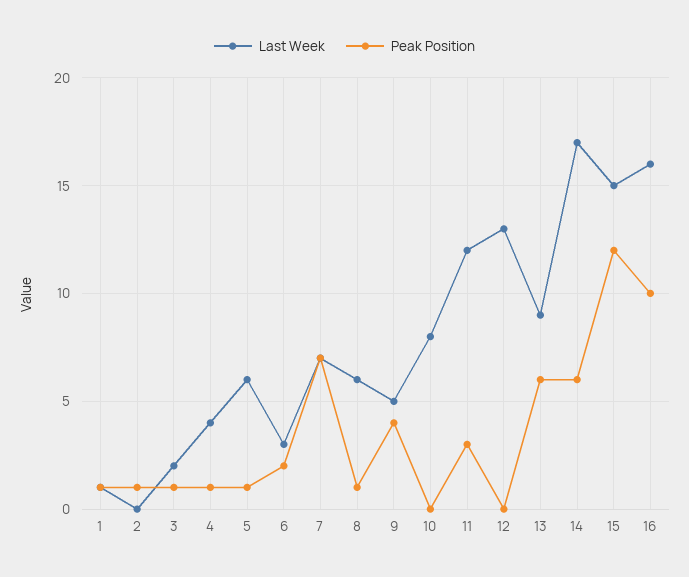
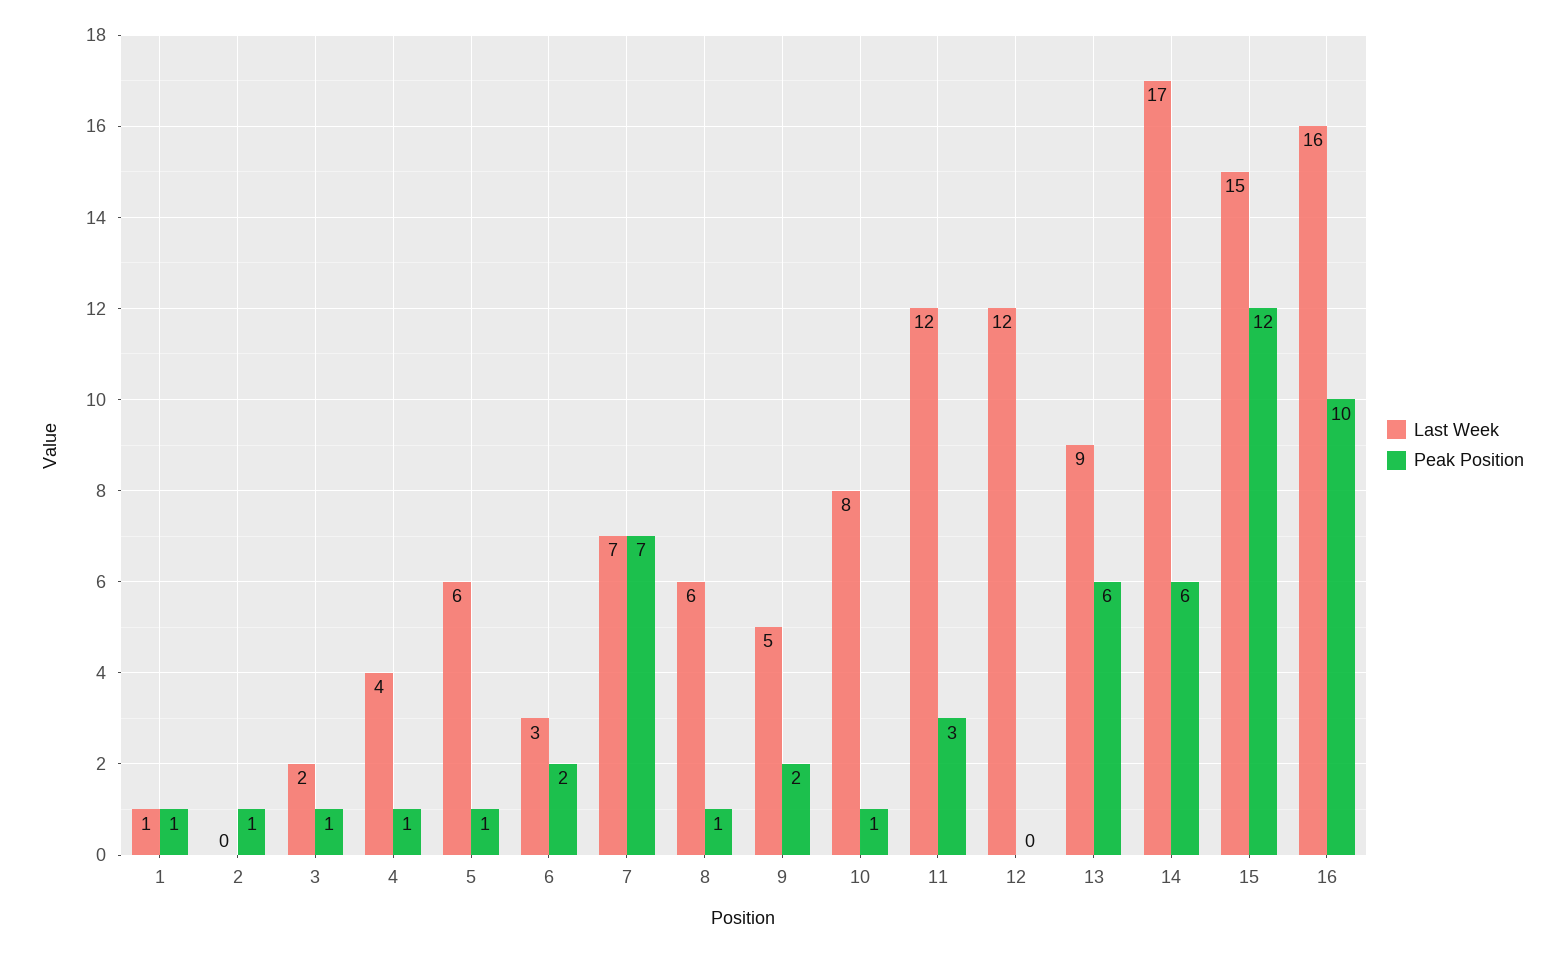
  {
    "Last Week": {
      "1": 1,
      "2": 0,
      "3": 2,
      "4": 4,
      "5": 6,
      "6": 3,
      "7": 7,
      "8": 6,
      "9": 5,
      "10": 8,
      "11": 12,
-     "12": 13,
+     "12": 12,
      "13": 9,
      "14": 17,
      "15": 15,
      "16": 16
    },
    "Peak Position": {
      "1": 1,
      "2": 1,
      "3": 1,
      "4": 1,
      "5": 1,
      "6": 2,
      "7": 7,
      "8": 1,
-     "9": 4,
+     "9": 2,
-     "10": 0,
+     "10": 1,
      "11": 3,
      "12": 0,
      "13": 6,
      "14": 6,
      "15": 12,
      "16": 10
    }
  }

